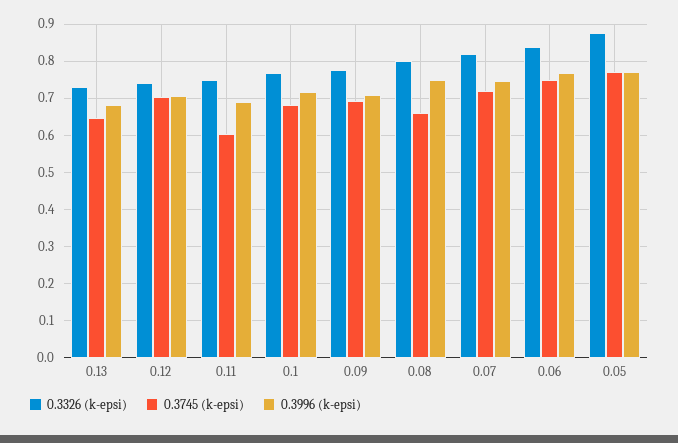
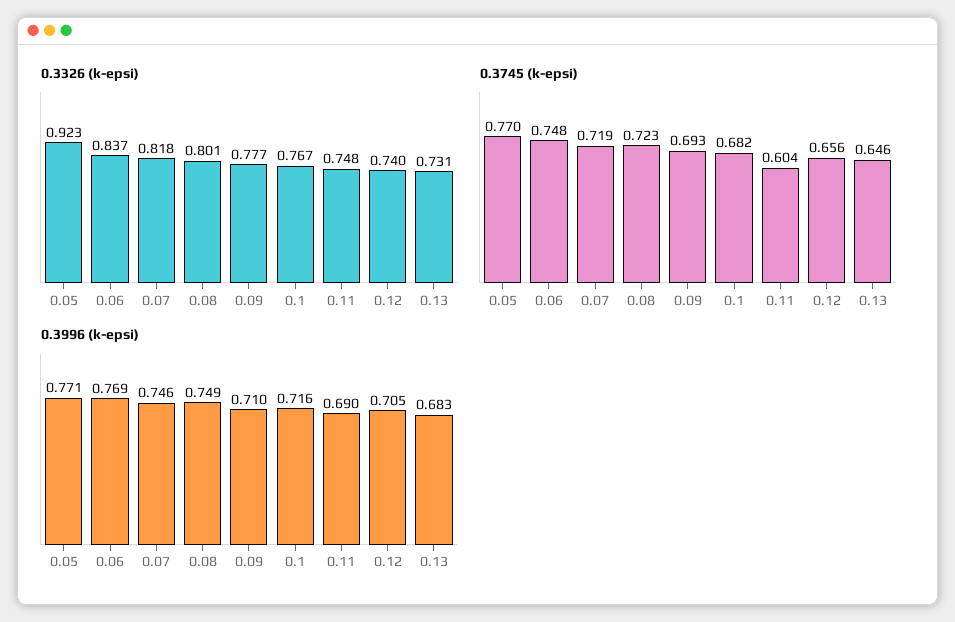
  {
    "0.3326 (k-epsi)": {
      "0.13": 0.731,
      "0.12": 0.74,
      "0.11": 0.748,
      "0.1": 0.767,
      "0.09": 0.777,
      "0.08": 0.801,
      "0.07": 0.818,
      "0.06": 0.837,
-     "0.05": 0.88
+     "0.05": 0.923
    },
    "0.3745 (k-epsi)": {
      "0.13": 0.646,
-     "0.12": 0.7,
+     "0.12": 0.656,
      "0.11": 0.604,
      "0.1": 0.682,
      "0.09": 0.693,
-     "0.08": 0.66,
+     "0.08": 0.723,
      "0.07": 0.719,
      "0.06": 0.748,
      "0.05": 0.77
    },
    "0.3996 (k-epsi)": {
      "0.13": 0.683,
      "0.12": 0.705,
      "0.11": 0.69,
      "0.1": 0.716,
      "0.09": 0.71,
      "0.08": 0.749,
      "0.07": 0.746,
      "0.06": 0.769,
      "0.05": 0.771
    }
  }

